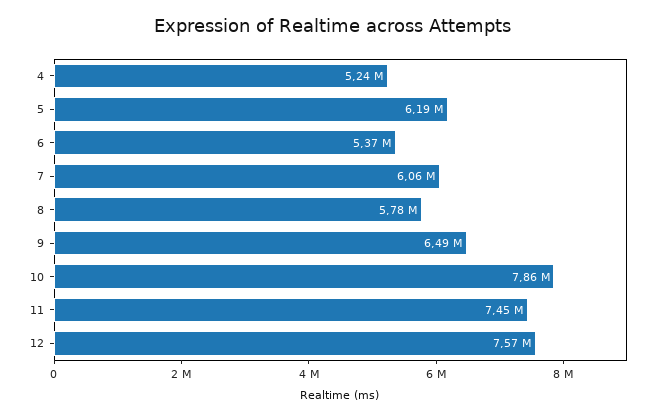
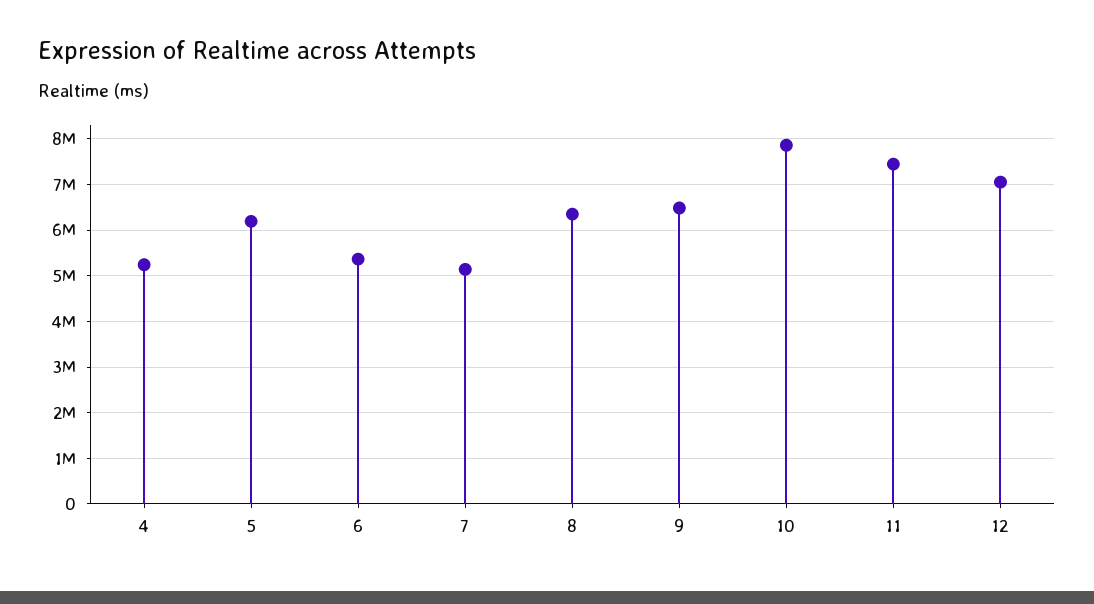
  {
    "4": 5240000,
    "5": 6190000,
    "6": 5370000,
-   "7": 6060000,
+   "7": 5200000,
-   "8": 5780000,
+   "8": 6400000,
    "9": 6490000,
    "10": 7860000,
    "11": 7450000,
-   "12": 7570000
+   "12": 7000000
  }

